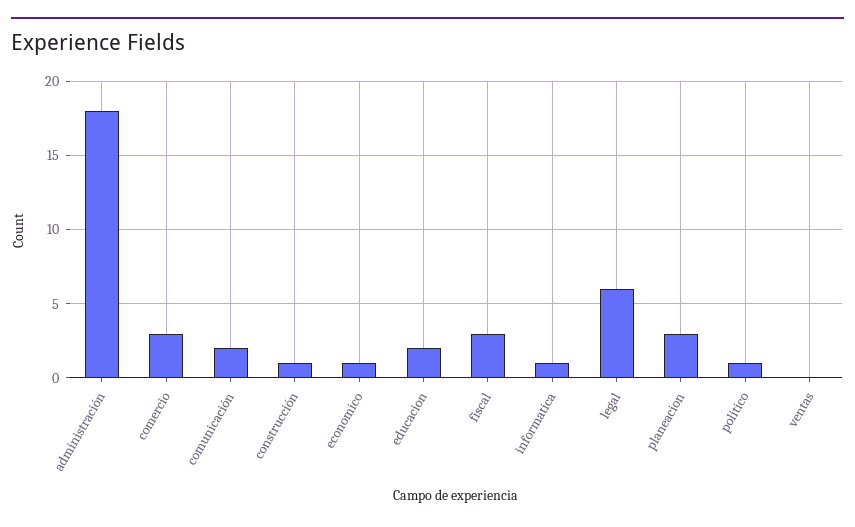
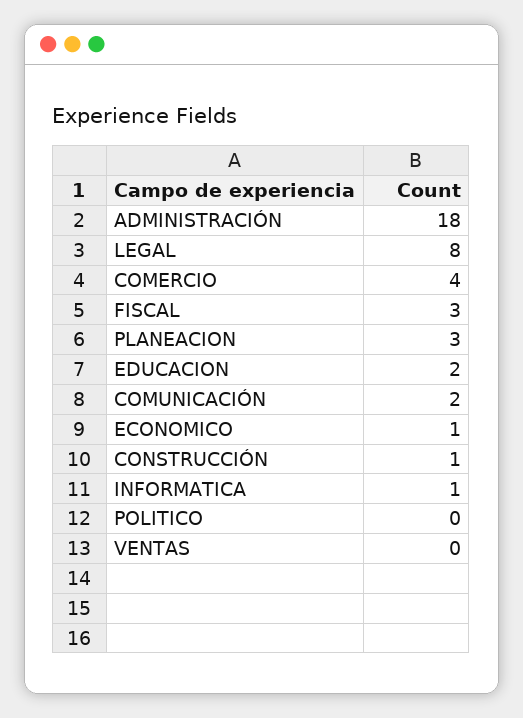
  {
    "administración": 18,
-   "comercio": 3,
+   "comercio": 4,
    "comunicación": 2,
    "construcción": 1,
    "economico": 1,
    "educacion": 2,
    "fiscal": 3,
    "informatica": 1,
-   "legal": 6,
+   "legal": 8,
    "planeacion": 3,
-   "politico": 1,
+   "politico": 0,
    "ventas": 0
  }

